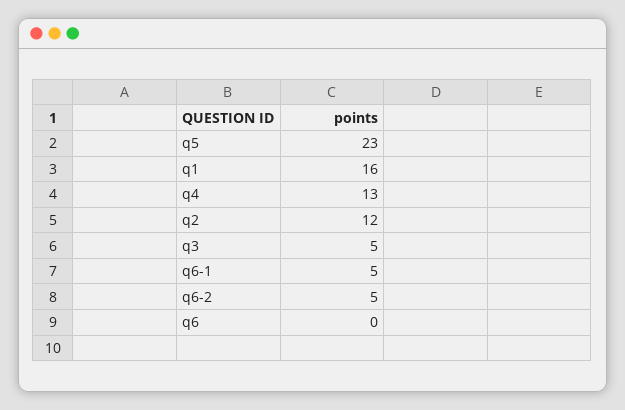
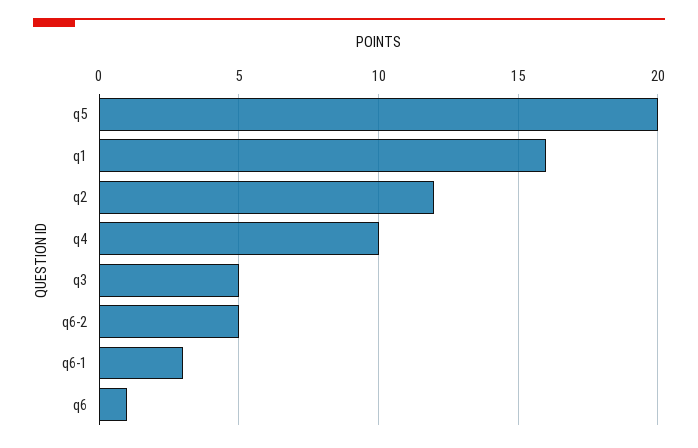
  {
-   "q5": 23,
+   "q5": 20,
    "q1": 16,
-   "q4": 13,
+   "q4": 10,
    "q2": 12,
    "q3": 5,
-   "q6-1": 5,
+   "q6-1": 3,
    "q6-2": 5,
-   "q6": 0
+   "q6": 1
  }

